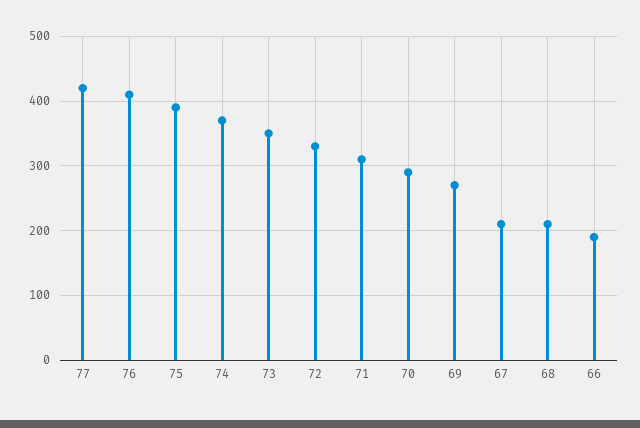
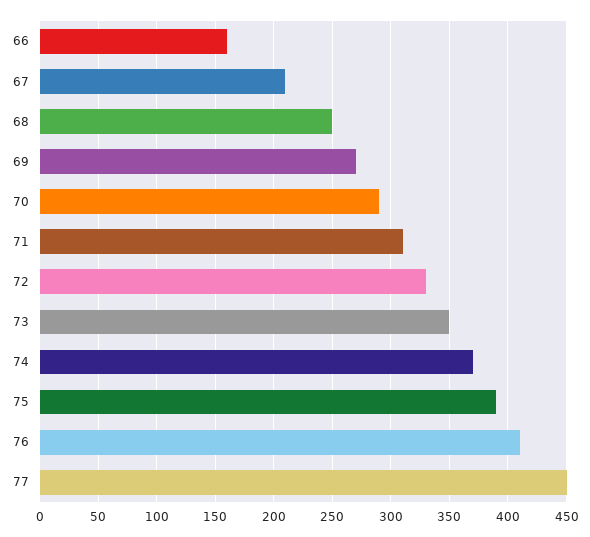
  {
-   "77": 420,
+   "77": 450,
    "76": 410,
    "75": 390,
    "74": 370,
    "73": 350,
    "72": 330,
    "71": 310,
    "70": 290,
    "69": 270,
    "67": 210,
-   "68": 210,
+   "68": 250,
-   "66": 190
+   "66": 160
  }

